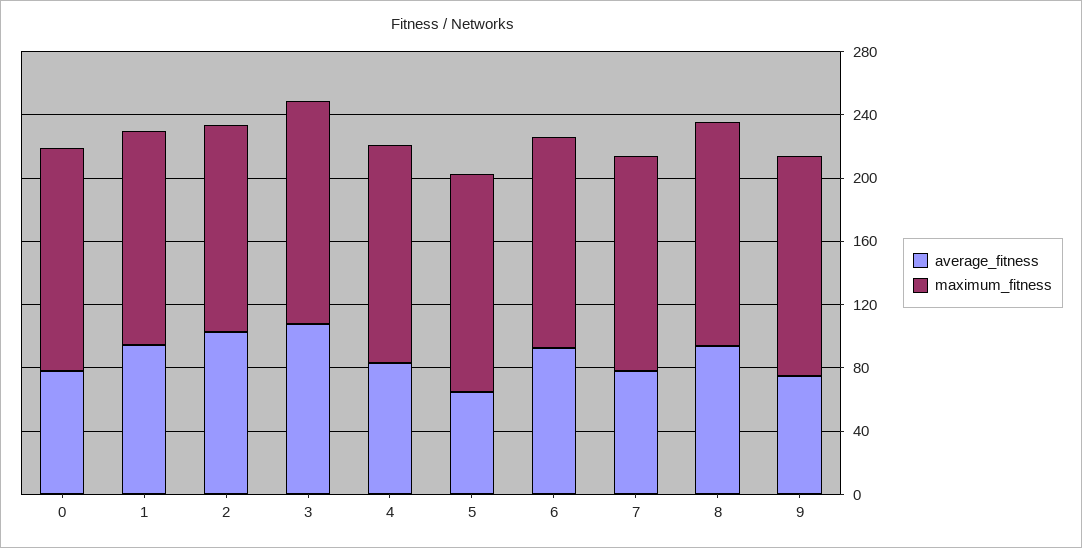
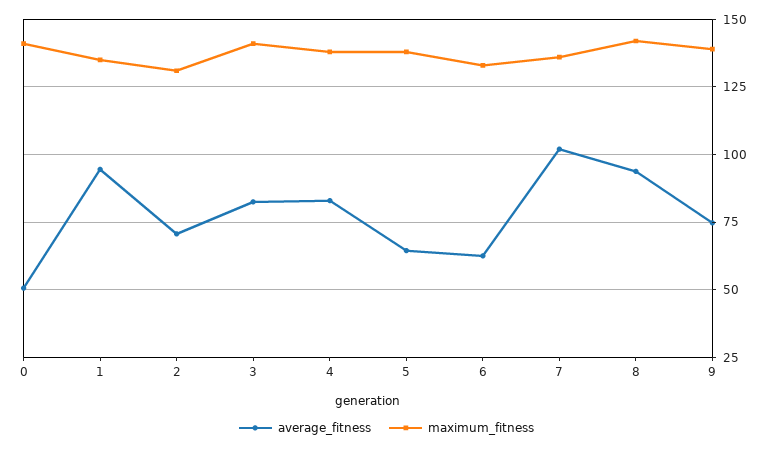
  {
    "average_fitness": {
-     "0": 80,
+     "0": 50,
      "1": 95,
-     "2": 100,
+     "2": 70,
-     "3": 110,
+     "3": 82.5,
      "4": 82.5,
      "5": 65,
-     "6": 90,
+     "6": 62.5,
-     "7": 80,
+     "7": 102.5,
      "8": 95,
      "9": 75
    },
    "maximum_fitness": {
      "0": 140,
      "1": 135,
      "2": 130,
      "3": 140,
      "4": 137.5,
      "5": 137.5,
      "6": 132.5,
      "7": 135,
      "8": 142.5,
      "9": 140
    }
  }

